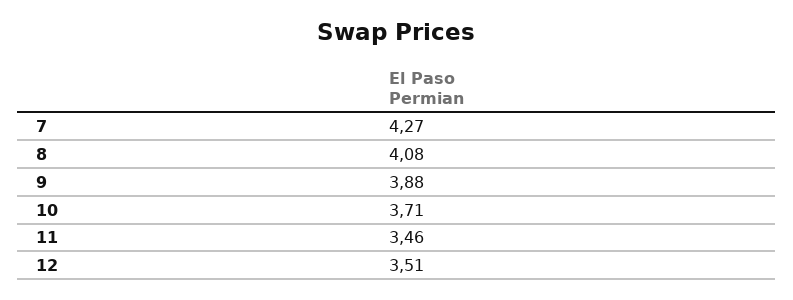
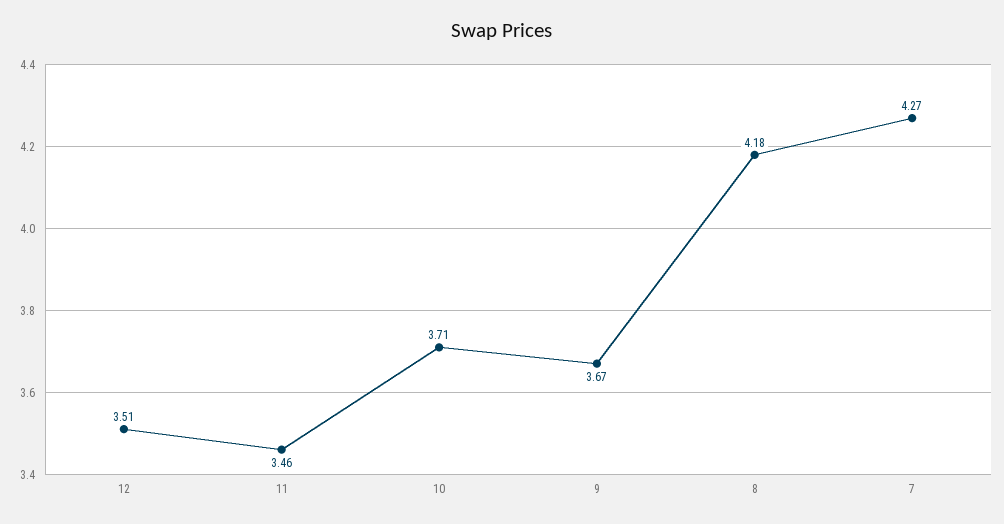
  {
    "7": 4.27,
-   "8": 4.08,
+   "8": 4.18,
-   "9": 3.88,
+   "9": 3.67,
    "10": 3.71,
    "11": 3.46,
    "12": 3.51
  }

